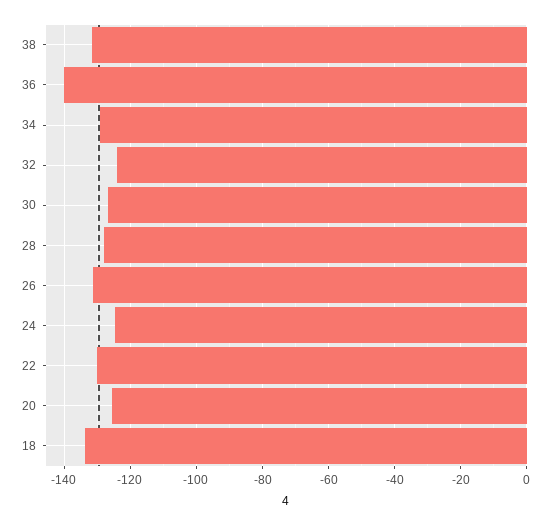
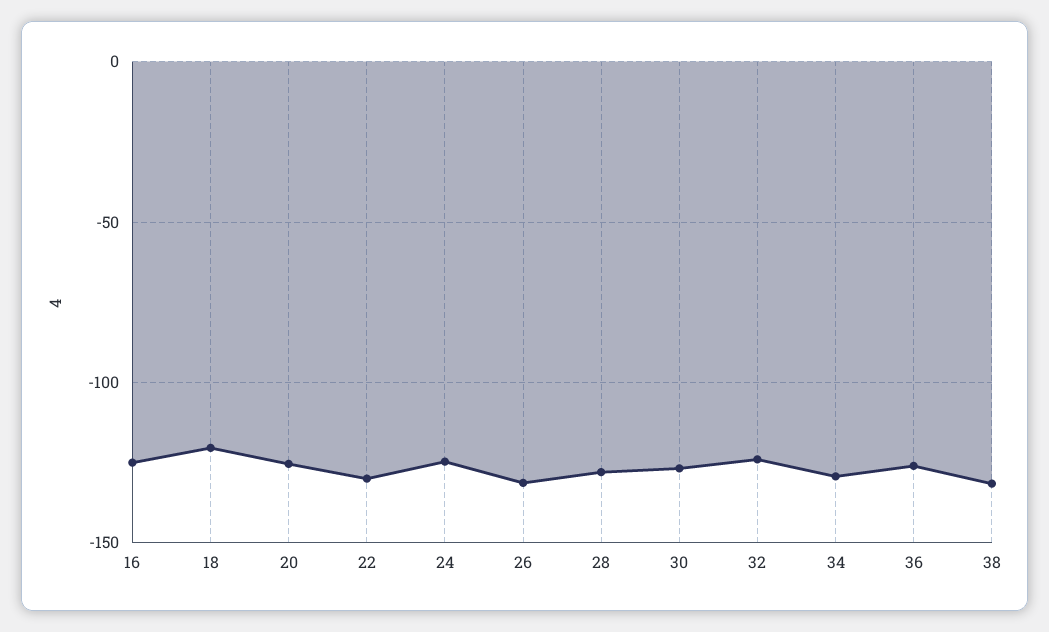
  {
    "38": -132,
-   "36": -140,
+   "36": -125,
    "34": -130,
    "32": -124,
    "30": -126,
    "28": -128,
    "26": -132,
    "24": -124,
    "22": -130,
    "20": -126,
-   "18": -134
+   "18": -120,
+   "16": -125
  }

